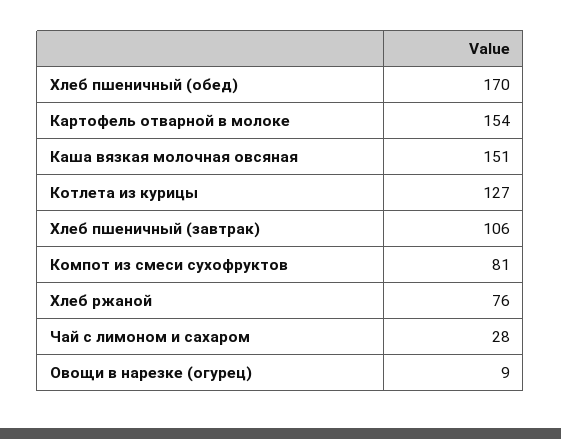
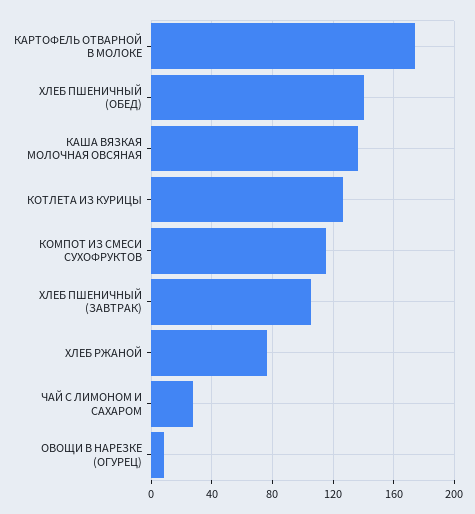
  {
-   "Хлеб пшеничный (обед)": 170,
+   "Хлеб пшеничный (обед)": 140,
-   "Картофель отварной в молоке": 154,
+   "Картофель отварной в молоке": 175,
-   "Каша вязкая молочная овсяная": 151,
+   "Каша вязкая молочная овсяная": 135,
    "Котлета из курицы": 127,
    "Хлеб пшеничный (завтрак)": 106,
-   "Компот из смеси сухофруктов": 81,
+   "Компот из смеси сухофруктов": 115,
    "Хлеб ржаной": 76,
    "Чай с лимоном и сахаром": 28,
    "Овощи в нарезке (огурец)": 9
  }

